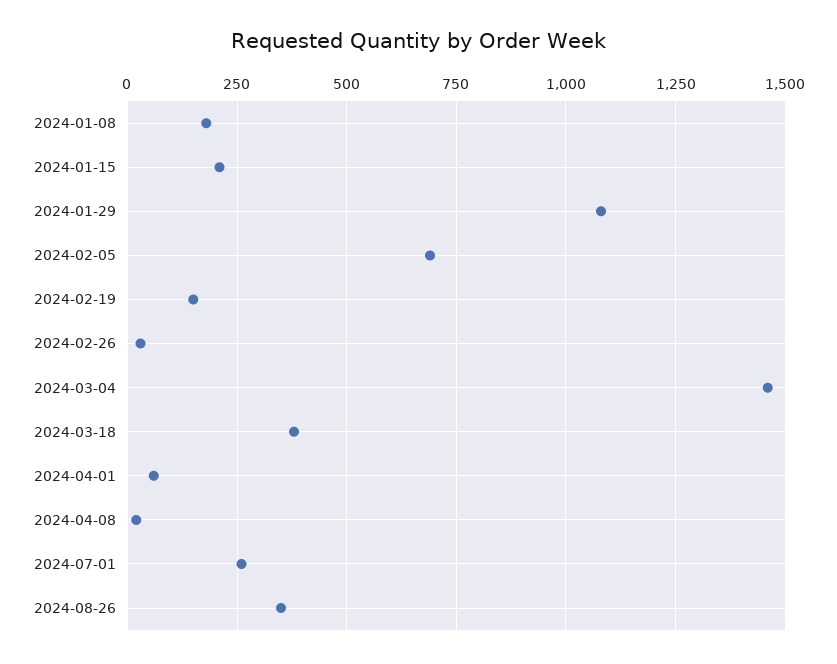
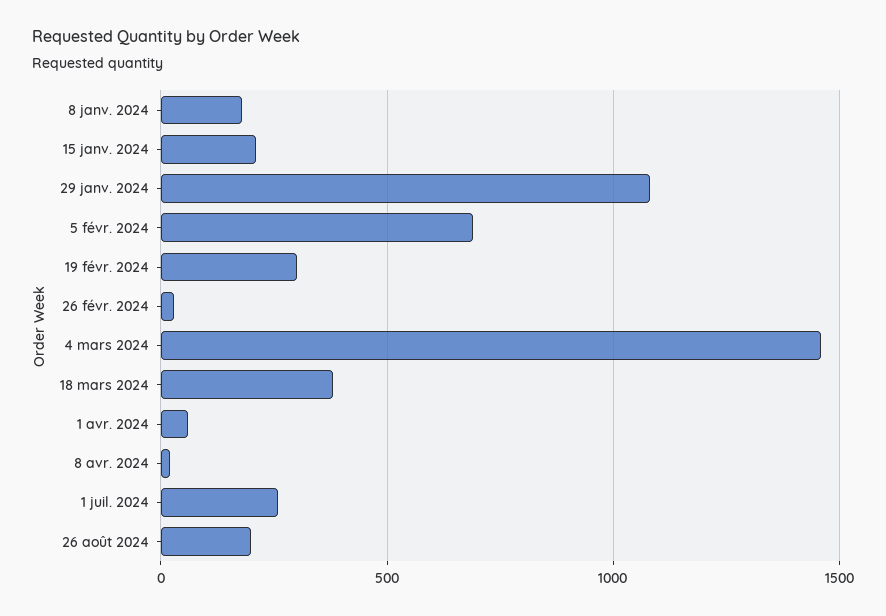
  {
    "2024-01-08": 175,
    "2024-01-15": 200,
    "2024-01-29": 1075,
    "2024-02-05": 700,
-   "2024-02-19": 150,
+   "2024-02-19": 300,
    "2024-02-26": 25,
    "2024-03-04": 1450,
    "2024-03-18": 375,
    "2024-04-01": 50,
    "2024-04-08": 25,
    "2024-07-01": 250,
-   "2024-08-26": 350
+   "2024-08-26": 200
  }

